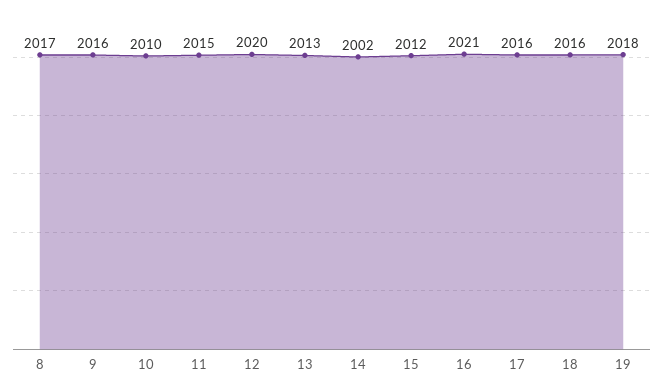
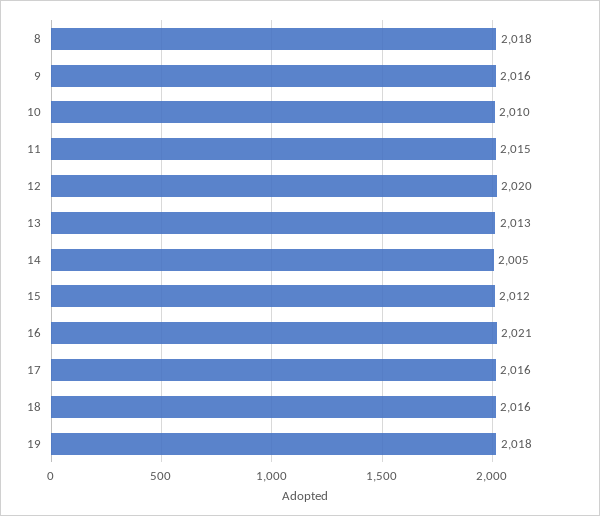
  {
-   "8": 2017,
+   "8": 2018,
    "9": 2016,
    "10": 2010,
    "11": 2015,
    "12": 2020,
    "13": 2013,
-   "14": 2002,
+   "14": 2005,
    "15": 2012,
    "16": 2021,
    "17": 2016,
    "18": 2016,
    "19": 2018
  }

